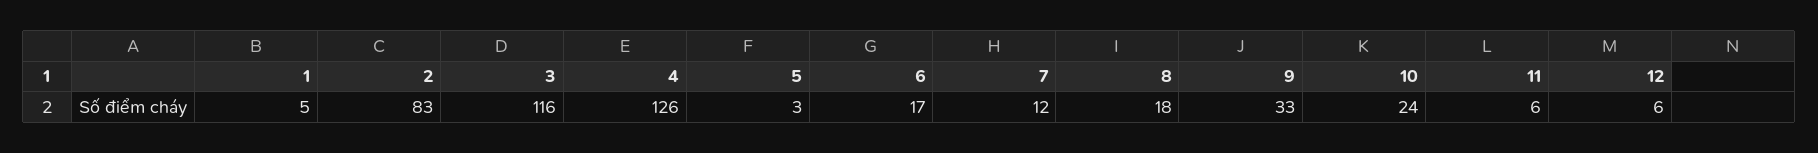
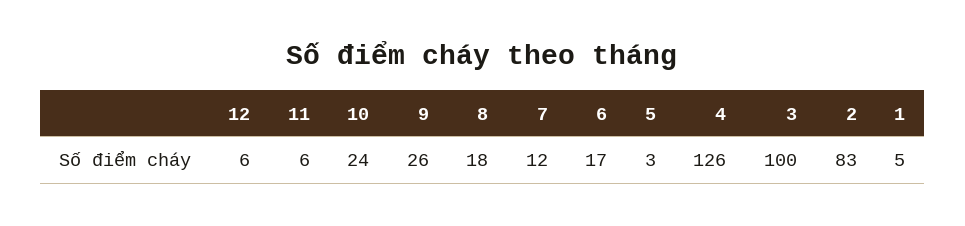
  {
    "1": 5,
    "2": 83,
-   "3": 116,
+   "3": 100,
    "4": 126,
    "5": 3,
    "6": 17,
    "7": 12,
    "8": 18,
-   "9": 33,
+   "9": 26,
    "10": 24,
    "11": 6,
    "12": 6
  }

